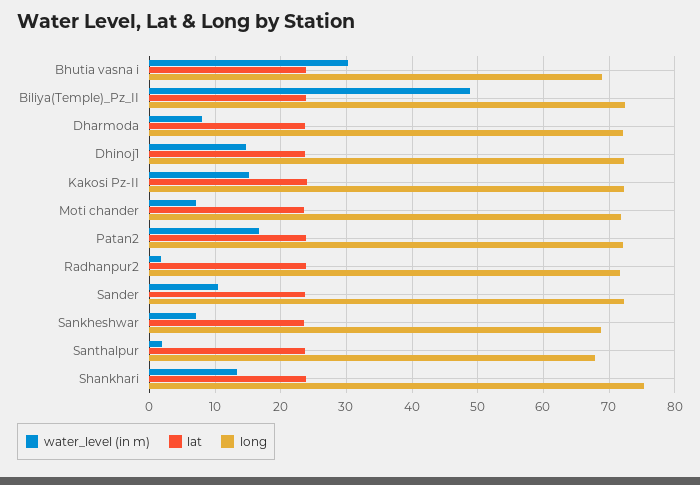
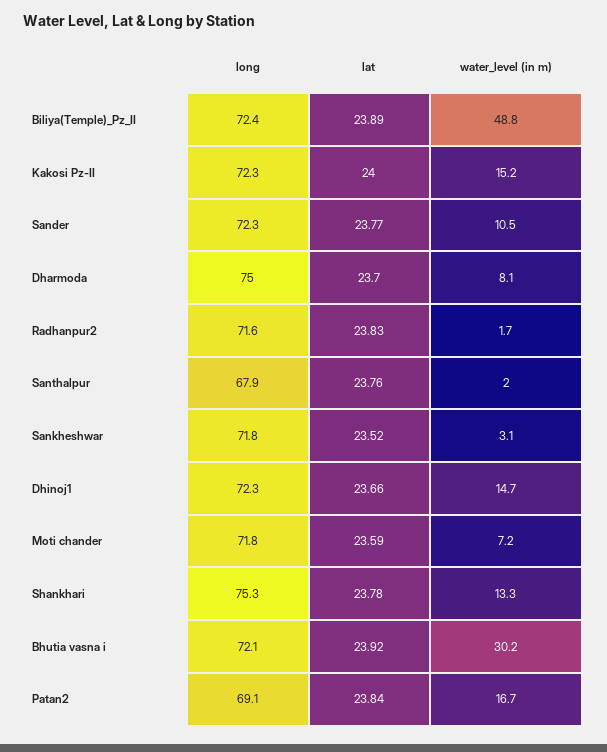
  {
    "water_level (in m)": {
      "Bhutia vasna i": 30.2,
      "Biliya(Temple)_Pz_II": 48.8,
      "Dharmoda": 8.1,
      "Dhinoj1": 14.7,
      "Kakosi Pz-II": 15.2,
      "Moti chander": 7.2,
      "Patan2": 16.7,
      "Radhanpur2": 1.7,
      "Sander": 10.5,
-     "Sankheshwar": 7,
+     "Sankheshwar": 3.1,
      "Santhalpur": 2,
      "Shankhari": 13.3
    },
    "lat": {
      "Bhutia vasna i": 23.92,
      "Biliya(Temple)_Pz_II": 23.89,
      "Dharmoda": 23.7,
      "Dhinoj1": 23.66,
      "Kakosi Pz-II": 24,
      "Moti chander": 23.59,
      "Patan2": 23.84,
      "Radhanpur2": 23.83,
      "Sander": 23.77,
      "Sankheshwar": 23.52,
      "Santhalpur": 23.76,
      "Shankhari": 23.78
    },
    "long": {
-     "Bhutia vasna i": 69,
+     "Bhutia vasna i": 72.1,
      "Biliya(Temple)_Pz_II": 72.4,
-     "Dharmoda": 72,
+     "Dharmoda": 75,
      "Dhinoj1": 72.3,
      "Kakosi Pz-II": 72.3,
      "Moti chander": 71.8,
-     "Patan2": 72,
+     "Patan2": 69.1,
      "Radhanpur2": 71.6,
      "Sander": 72.3,
-     "Sankheshwar": 69,
+     "Sankheshwar": 71.8,
      "Santhalpur": 67.9,
      "Shankhari": 75.3
    }
  }

